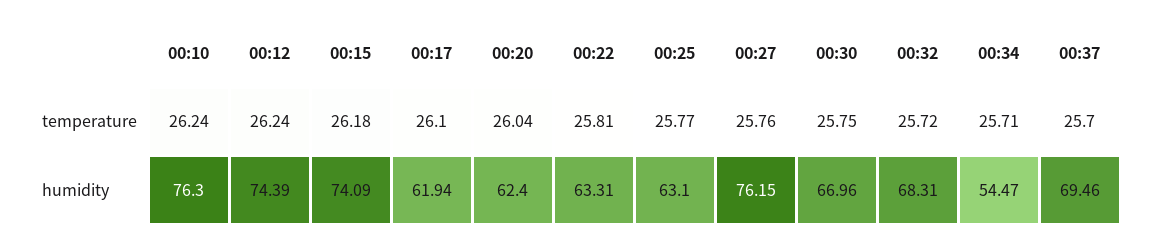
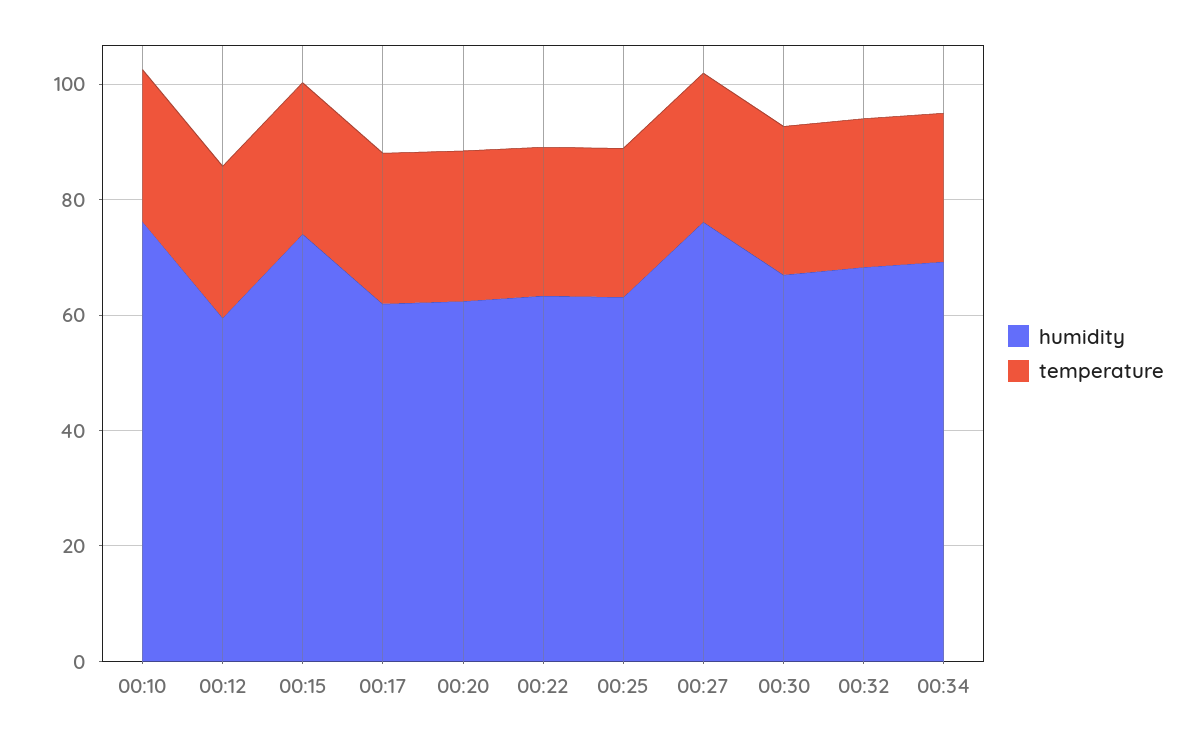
  {
    "temperature": {
      "00:10": 26.24,
      "00:12": 26.24,
      "00:15": 26.18,
      "00:17": 26.1,
      "00:20": 26.04,
      "00:22": 25.81,
      "00:25": 25.77,
      "00:27": 25.76,
      "00:30": 25.75,
      "00:32": 25.72,
-     "00:34": 25.71,
+     "00:34": 25.71
-     "00:37": 25.7
    },
    "humidity": {
      "00:10": 76.3,
-     "00:12": 74.39,
+     "00:12": 60,
      "00:15": 74.09,
      "00:17": 61.94,
      "00:20": 62.4,
      "00:22": 63.31,
      "00:25": 63.1,
      "00:27": 76.15,
      "00:30": 66.96,
      "00:32": 68.31,
-     "00:34": 54.47,
+     "00:34": 70
-     "00:37": 69.46
    }
  }

